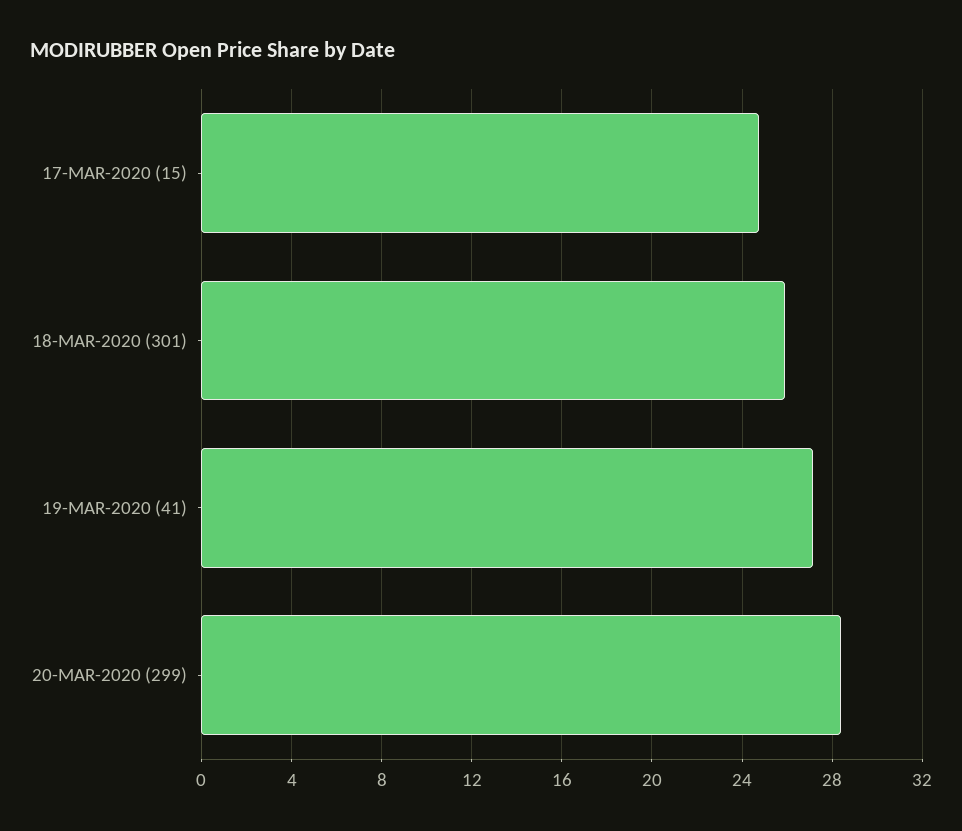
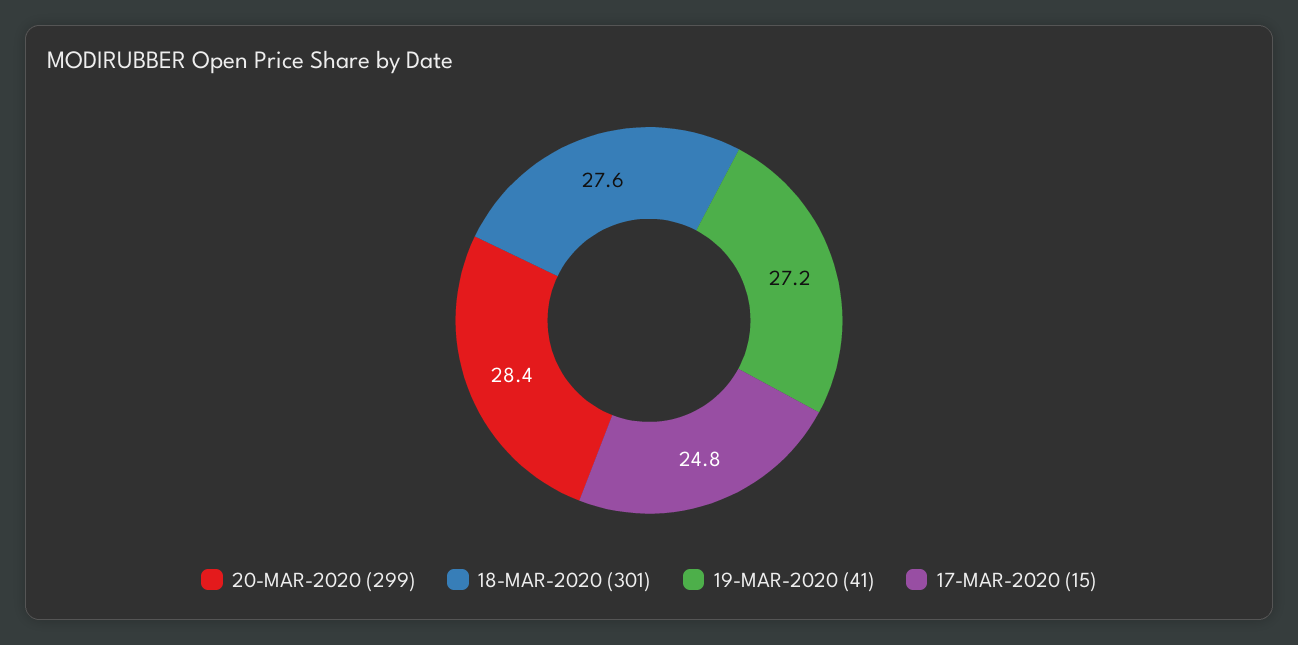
  {
    "17-MAR-2020 (15)": 24.8,
-   "18-MAR-2020 (301)": 26,
+   "18-MAR-2020 (301)": 27.6,
    "19-MAR-2020 (41)": 27.2,
    "20-MAR-2020 (299)": 28.4
  }

